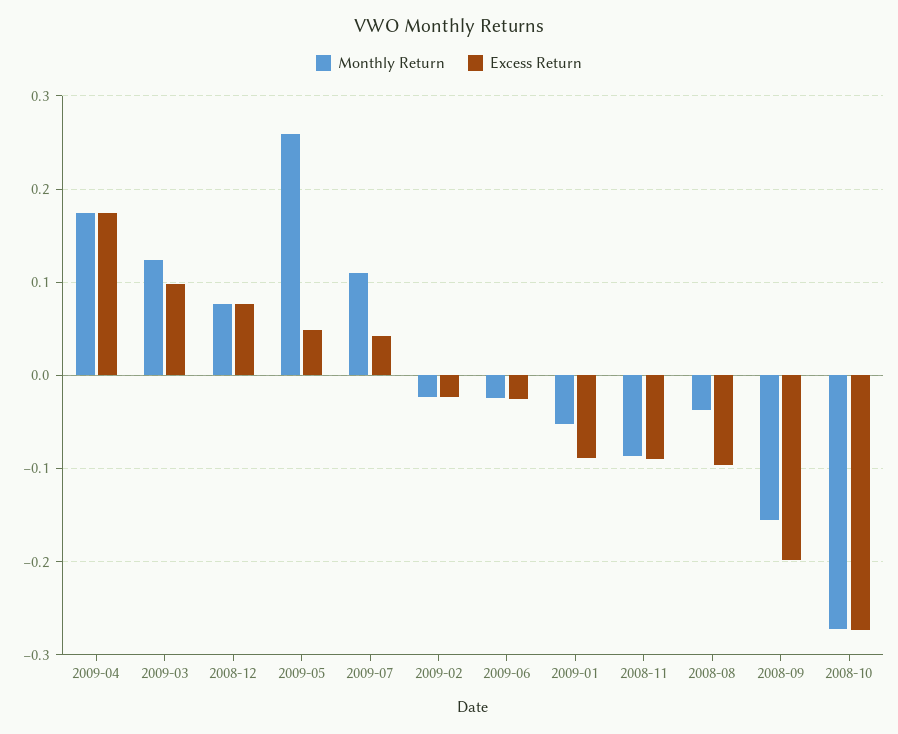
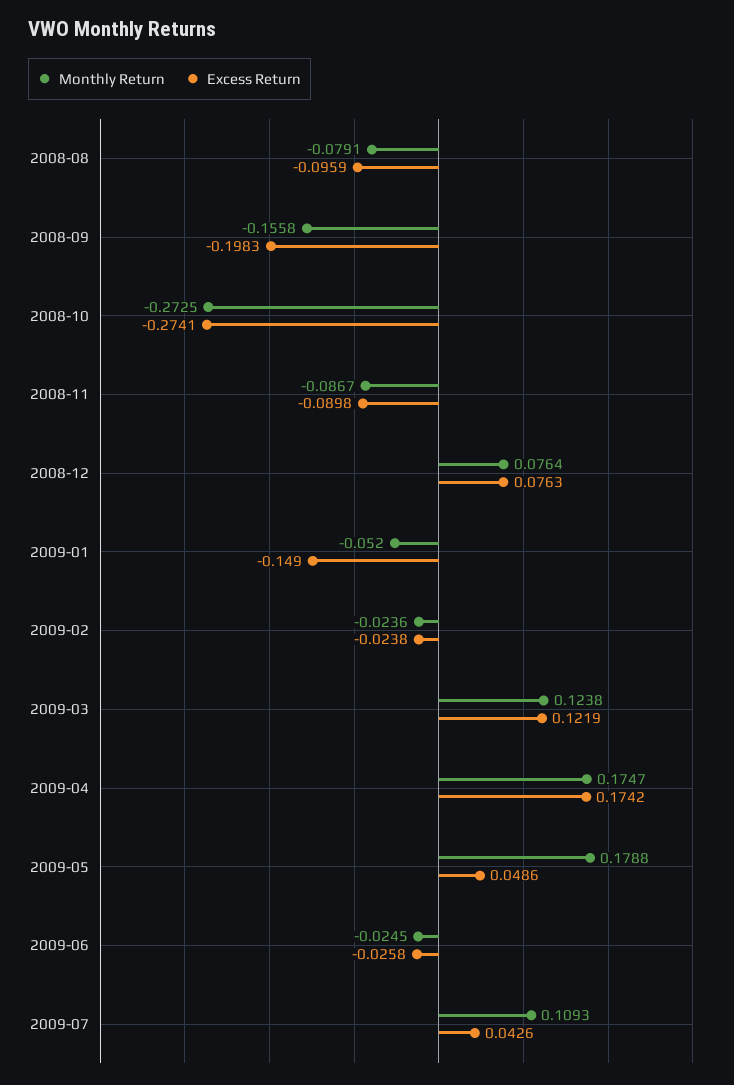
  {
    "Monthly Return": {
      "2009-04": 0.1747,
      "2009-03": 0.1238,
      "2008-12": 0.0764,
-     "2009-05": 0.26,
+     "2009-05": 0.1788,
      "2009-07": 0.1093,
      "2009-02": -0.0236,
      "2009-06": -0.0245,
      "2009-01": -0.052,
      "2008-11": -0.0867,
-     "2008-08": -0.04,
+     "2008-08": -0.0791,
      "2008-09": -0.1558,
      "2008-10": -0.2725
    },
    "Excess Return": {
      "2009-04": 0.1742,
-     "2009-03": 0.1,
+     "2009-03": 0.1219,
      "2008-12": 0.0763,
      "2009-05": 0.0486,
      "2009-07": 0.0426,
      "2009-02": -0.0238,
      "2009-06": -0.0258,
-     "2009-01": -0.09,
+     "2009-01": -0.149,
      "2008-11": -0.0898,
      "2008-08": -0.0959,
      "2008-09": -0.1983,
      "2008-10": -0.2741
    }
  }

